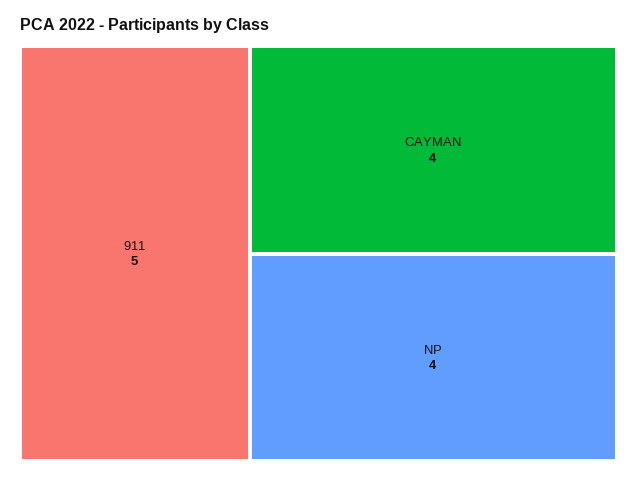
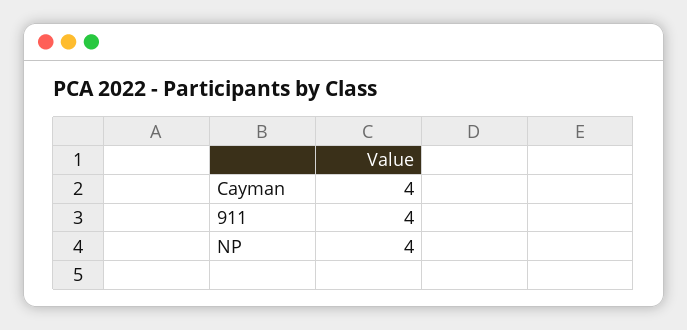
  {
-   "911": 5,
+   "911": 4,
    "CAYMAN": 4,
    "NP": 4
  }

